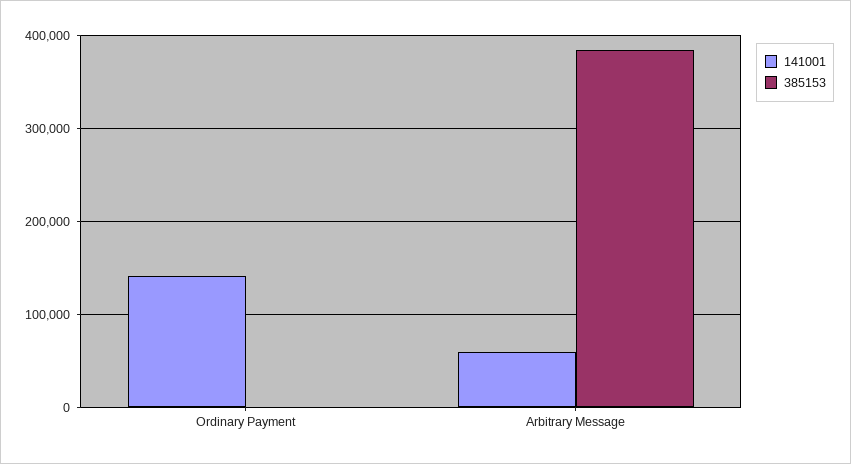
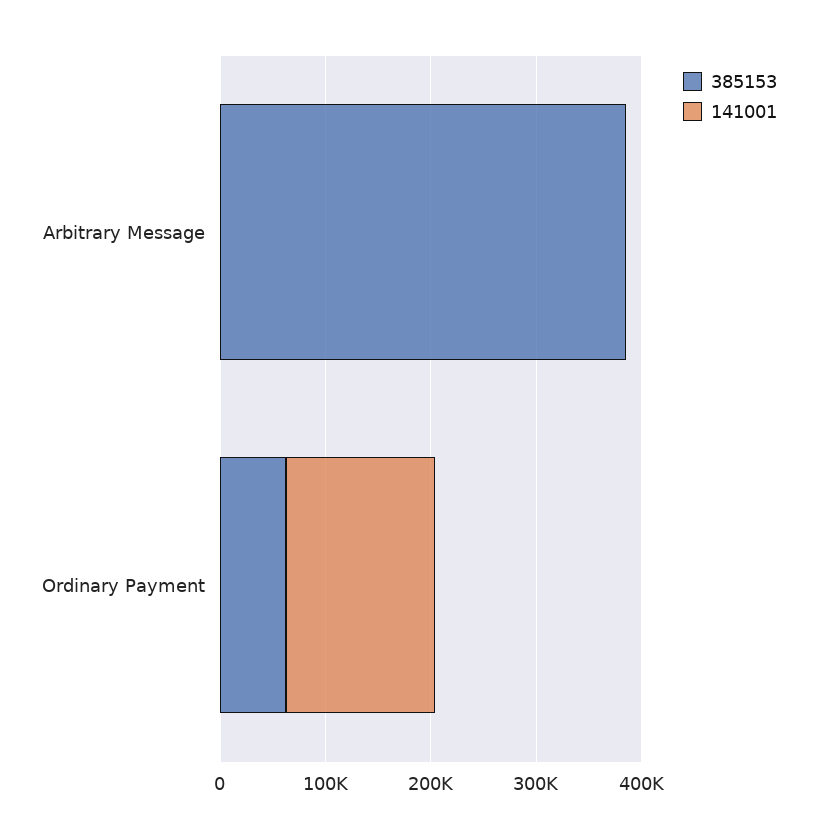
  {
    "141001": {
      "Ordinary Payment": 140000,
-     "Arbitrary Message": 60000
+     "Arbitrary Message": 0
    },
    "385153": {
-     "Ordinary Payment": 0,
+     "Ordinary Payment": 60000,
      "Arbitrary Message": 390000
    }
  }

